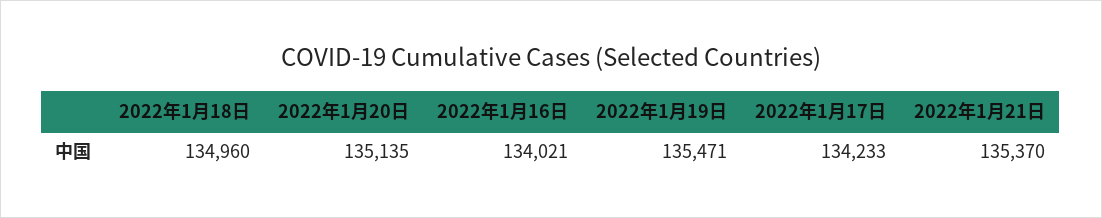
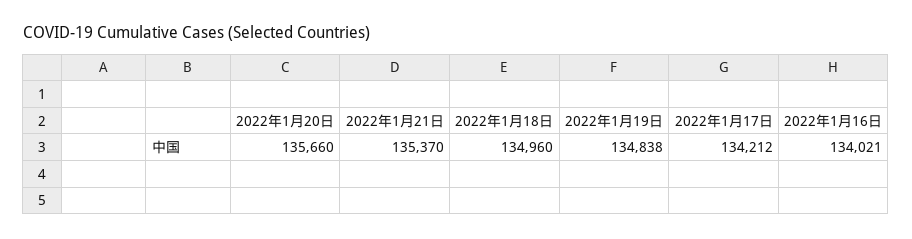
  {
    "2022年1月18日": 134960,
-   "2022年1月20日": 135135,
+   "2022年1月20日": 135660,
    "2022年1月16日": 134021,
-   "2022年1月19日": 135471,
+   "2022年1月19日": 134838,
-   "2022年1月17日": 134233,
+   "2022年1月17日": 134212,
    "2022年1月21日": 135370
  }

